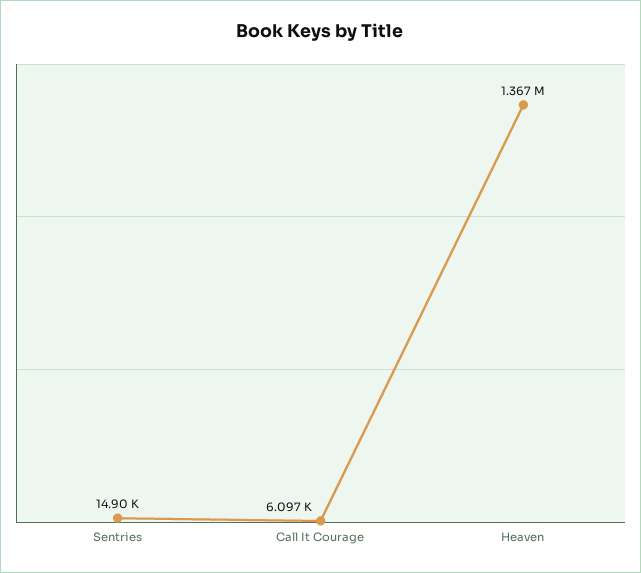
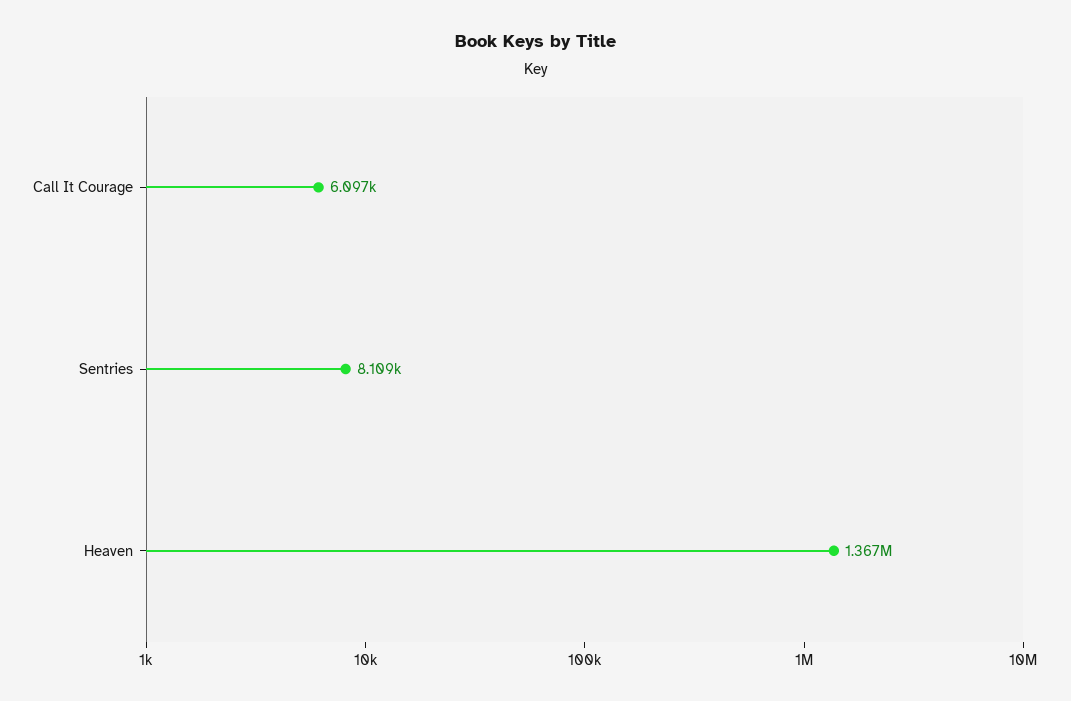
  {
-   "Sentries": 14900,
+   "Sentries": 8109,
    "Call It Courage": 6097,
    "Heaven": 1367000
  }

